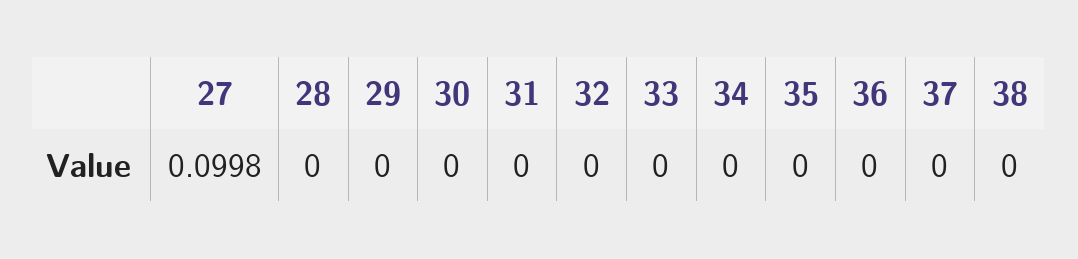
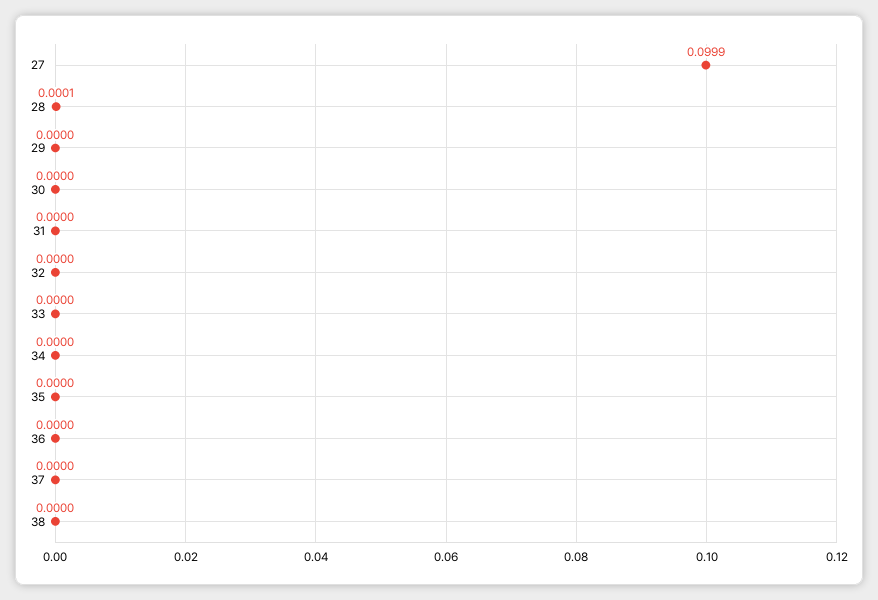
  {
-   "27": 0.0998,
+   "27": 0.0999,
-   "28": 0,
+   "28": 0.0001,
    "29": 0,
    "30": 0,
    "31": 0,
    "32": 0,
    "33": 0,
    "34": 0,
    "35": 0,
    "36": 0,
    "37": 0,
    "38": 0
  }

